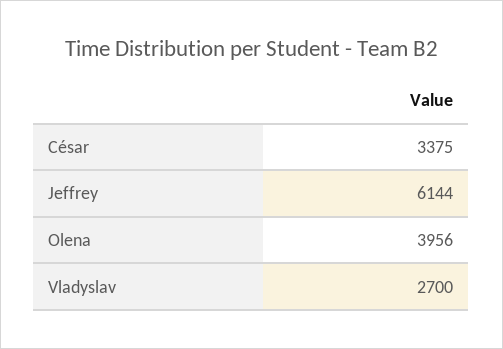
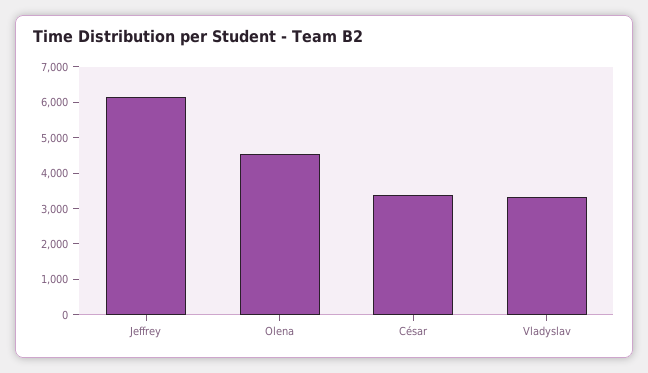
  {
    "César": 3375,
    "Jeffrey": 6144,
-   "Olena": 3956,
+   "Olena": 4500,
-   "Vladyslav": 2700
+   "Vladyslav": 3250
  }

